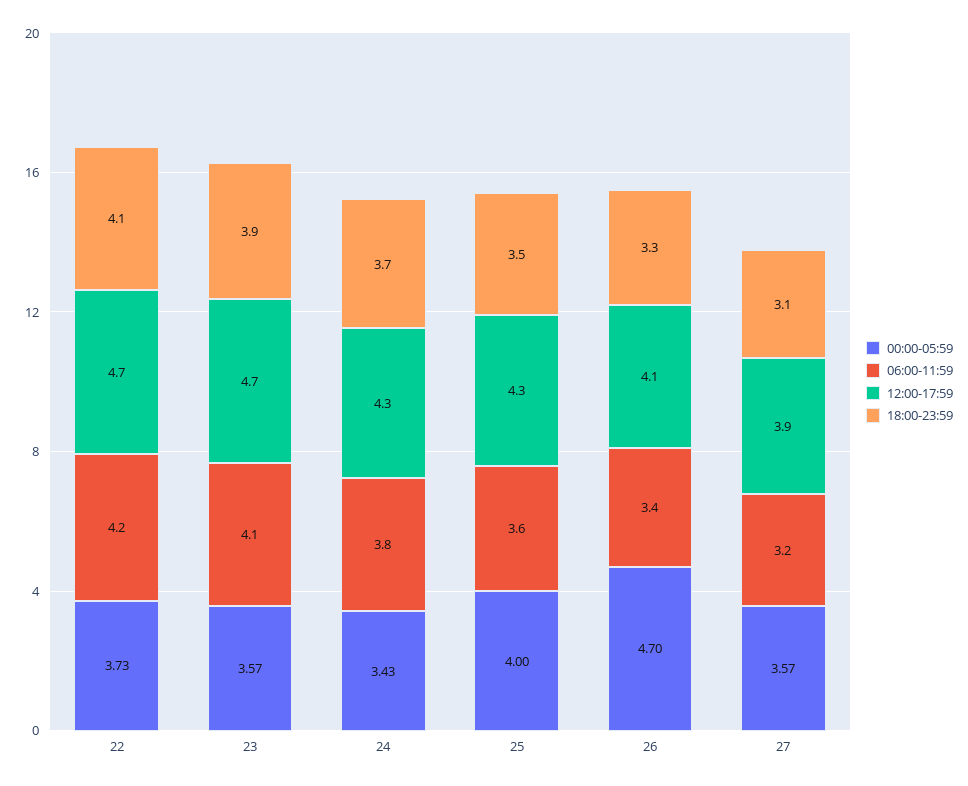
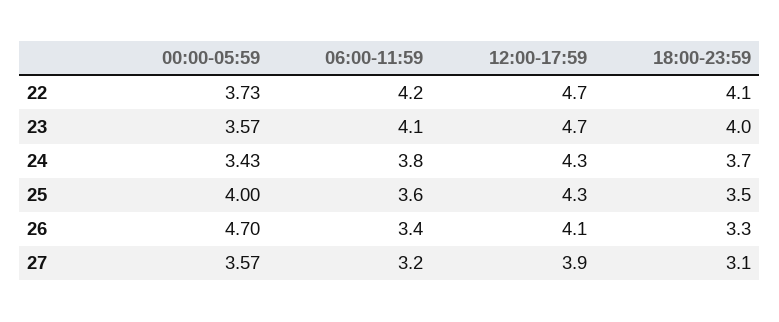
  {
    "00:00-05:59": {
      "22": 3.73,
      "23": 3.57,
      "24": 3.43,
      "25": 4,
      "26": 4.7,
      "27": 3.57
    },
    "06:00-11:59": {
      "22": 4.2,
      "23": 4.1,
      "24": 3.8,
      "25": 3.6,
      "26": 3.4,
      "27": 3.2
    },
    "12:00-17:59": {
      "22": 4.7,
      "23": 4.7,
      "24": 4.3,
      "25": 4.3,
      "26": 4.1,
      "27": 3.9
    },
    "18:00-23:59": {
      "22": 4.1,
-     "23": 3.9,
+     "23": 4,
      "24": 3.7,
      "25": 3.5,
      "26": 3.3,
      "27": 3.1
    }
  }

